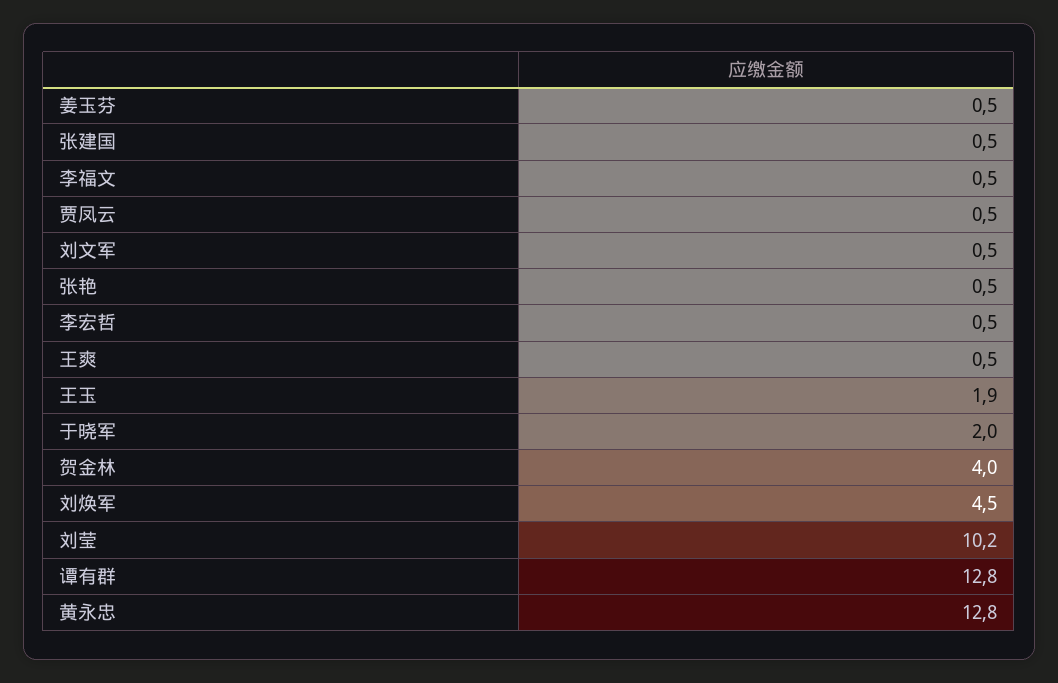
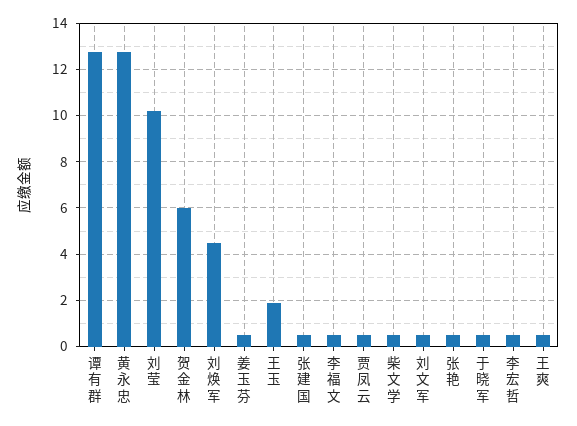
  {
    "姜玉芬": 0.5,
    "张建国": 0.5,
    "李福文": 0.5,
    "贾凤云": 0.5,
    "刘文军": 0.5,
    "张艳": 0.5,
    "李宏哲": 0.5,
    "王爽": 0.5,
    "王玉": 1.9,
-   "于晓军": 2,
+   "于晓军": 0.5,
-   "贺金林": 4,
+   "贺金林": 6,
    "刘焕军": 4.5,
    "刘莹": 10.2,
    "谭有群": 12.8,
-   "黄永忠": 12.8
+   "黄永忠": 12.8,
+   "柴文学": 0.5
  }

